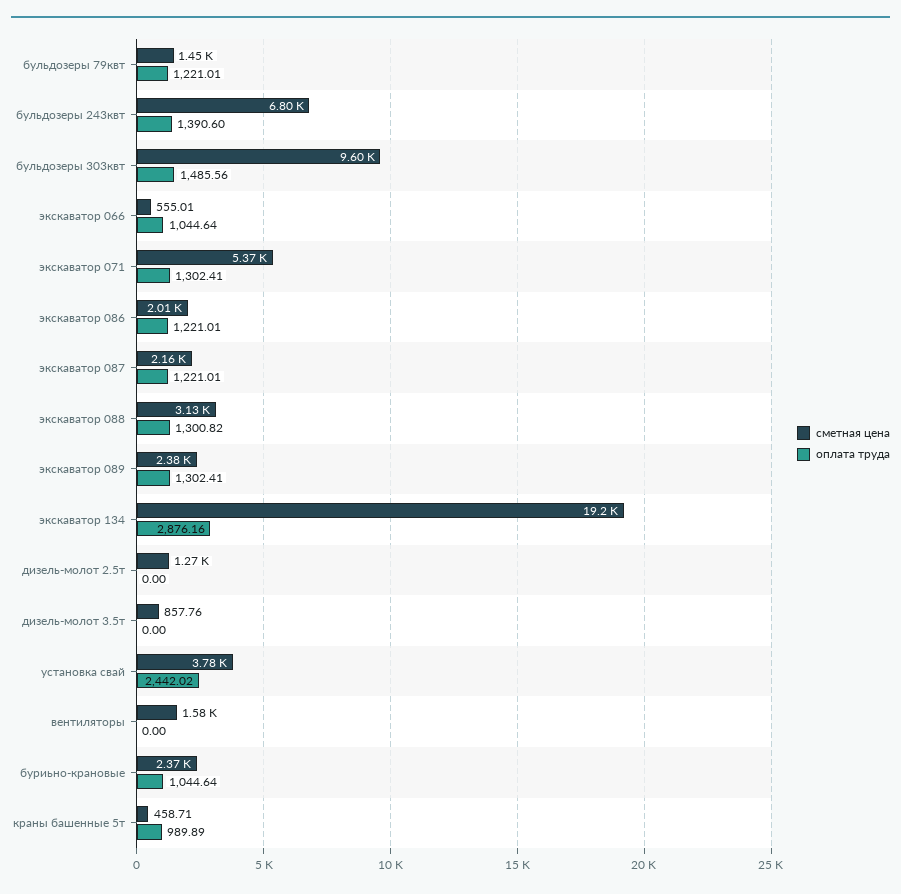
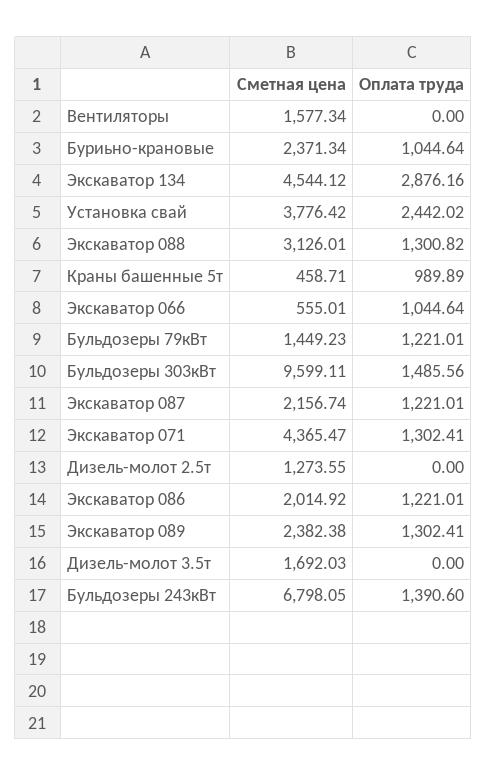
  {
    "сметная цена": {
      "бульдозеры 79квт": 1449.23,
      "бульдозеры 243квт": 6798.05,
      "бульдозеры 303квт": 9599.11,
      "экскаватор 066": 555.01,
-     "экскаватор 071": 5370,
+     "экскаватор 071": 4365.47,
      "экскаватор 086": 2014.92,
      "экскаватор 087": 2156.74,
      "экскаватор 088": 3126.01,
      "экскаватор 089": 2382.38,
-     "экскаватор 134": 19200,
+     "экскаватор 134": 4544.12,
      "дизель-молот 2.5т": 1273.55,
-     "дизель-молот 3.5т": 857.76,
+     "дизель-молот 3.5т": 1692.03,
      "установка свай": 3776.42,
      "вентиляторы": 1577.34,
      "буриьно-крановые": 2371.34,
      "краны башенные 5т": 458.71
    },
    "оплата труда": {
      "бульдозеры 79квт": 1221.01,
      "бульдозеры 243квт": 1390.6,
      "бульдозеры 303квт": 1485.56,
      "экскаватор 066": 1044.64,
      "экскаватор 071": 1302.41,
      "экскаватор 086": 1221.01,
      "экскаватор 087": 1221.01,
      "экскаватор 088": 1300.82,
      "экскаватор 089": 1302.41,
      "экскаватор 134": 2876.16,
      "дизель-молот 2.5т": 0,
      "дизель-молот 3.5т": 0,
      "установка свай": 2442.02,
      "вентиляторы": 0,
      "буриьно-крановые": 1044.64,
      "краны башенные 5т": 989.89
    }
  }

